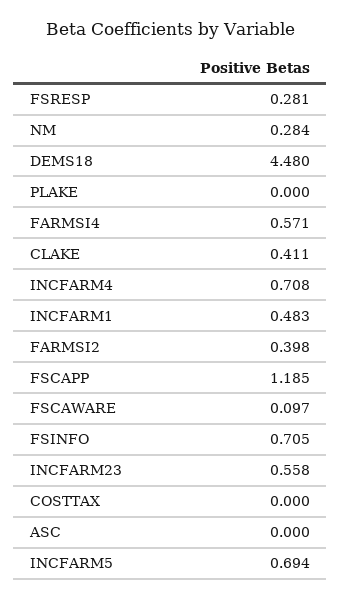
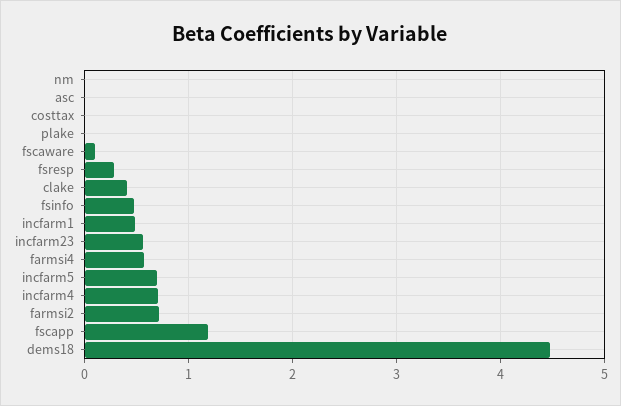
  {
    "FSRESP": 0.281,
-   "NM": 0.284,
+   "NM": 0,
    "DEMS18": 4.48,
    "PLAKE": 0,
    "FARMSI4": 0.571,
    "CLAKE": 0.411,
    "INCFARM4": 0.708,
    "INCFARM1": 0.483,
-   "FARMSI2": 0.398,
+   "FARMSI2": 0.7,
    "FSCAPP": 1.185,
    "FSCAWARE": 0.097,
-   "FSINFO": 0.705,
+   "FSINFO": 0.5,
    "INCFARM23": 0.558,
    "COSTTAX": 0,
    "ASC": 0,
    "INCFARM5": 0.694
  }

